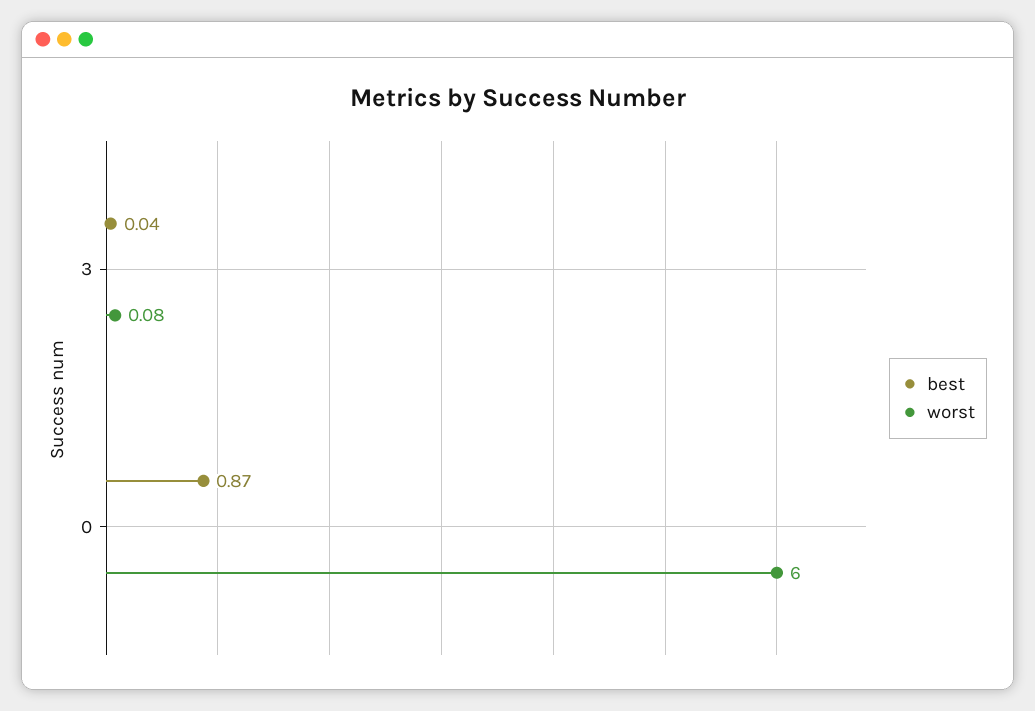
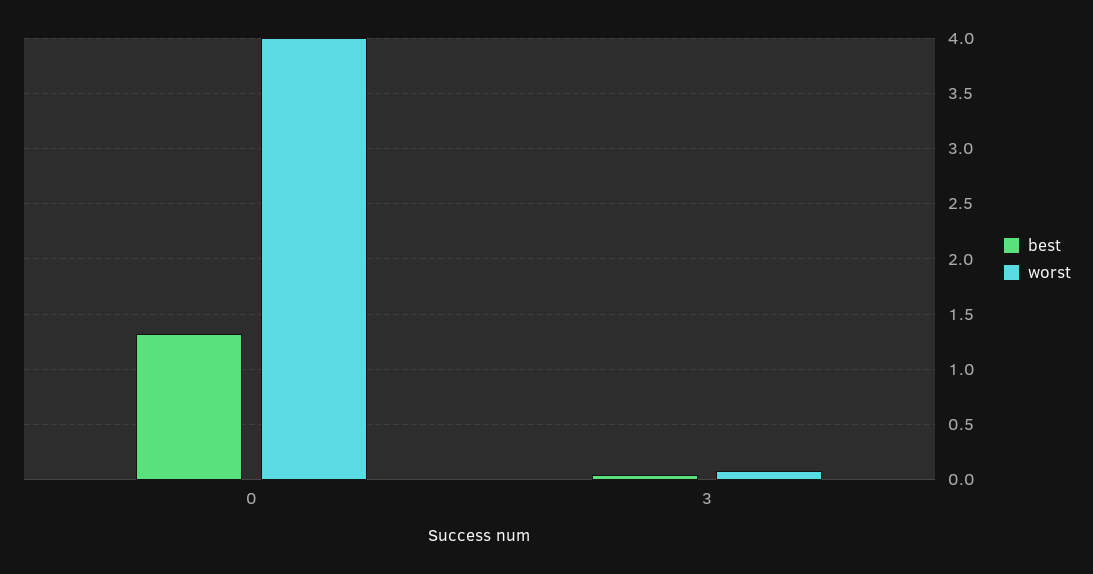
  {
    "best": {
      "3": 0.04,
-     "0": 0.87
+     "0": 1.3
    },
    "worst": {
      "3": 0.08,
-     "0": 6
+     "0": 4
    }
  }

